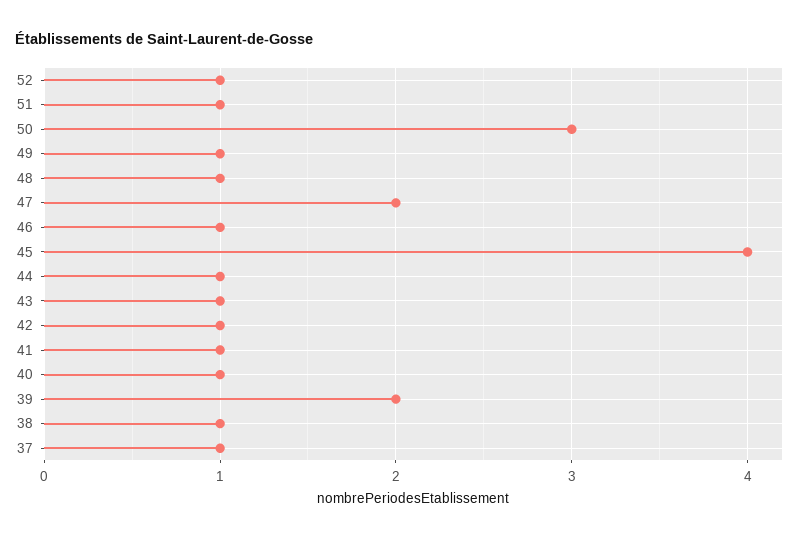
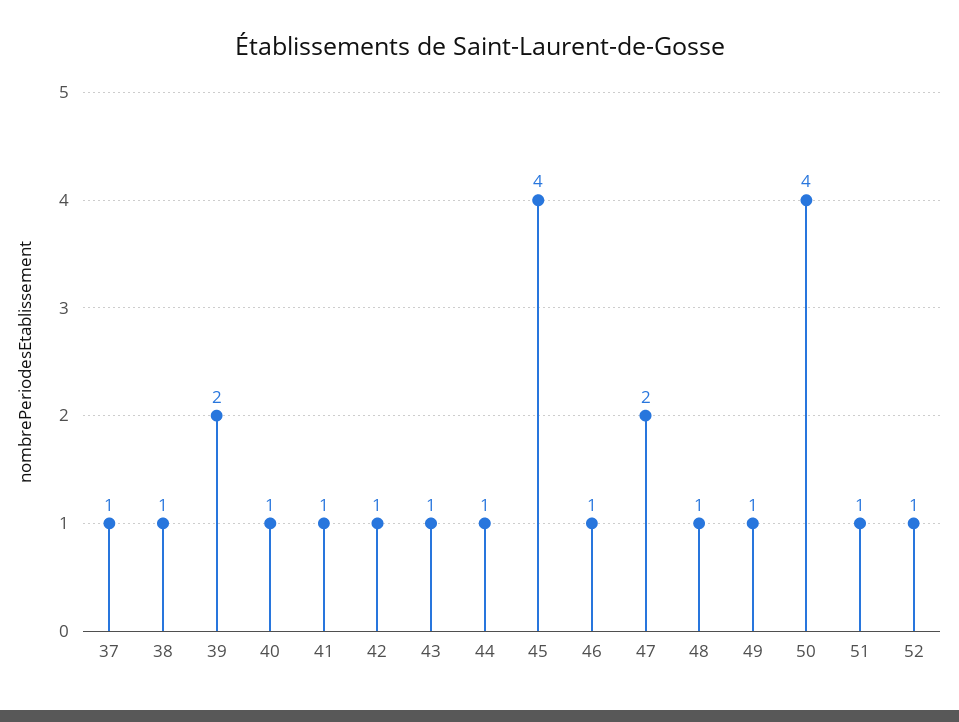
  {
    "52": 1,
    "51": 1,
-   "50": 3,
+   "50": 4,
    "49": 1,
    "48": 1,
    "47": 2,
    "46": 1,
    "45": 4,
    "44": 1,
    "43": 1,
    "42": 1,
    "41": 1,
    "40": 1,
    "39": 2,
    "38": 1,
    "37": 1
  }

